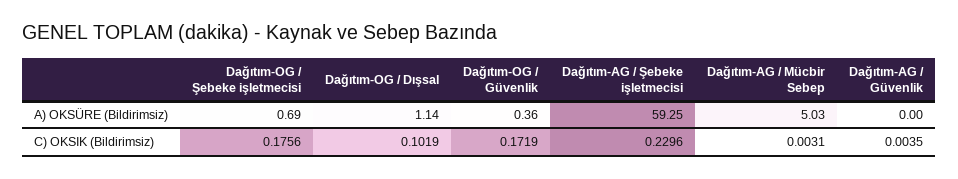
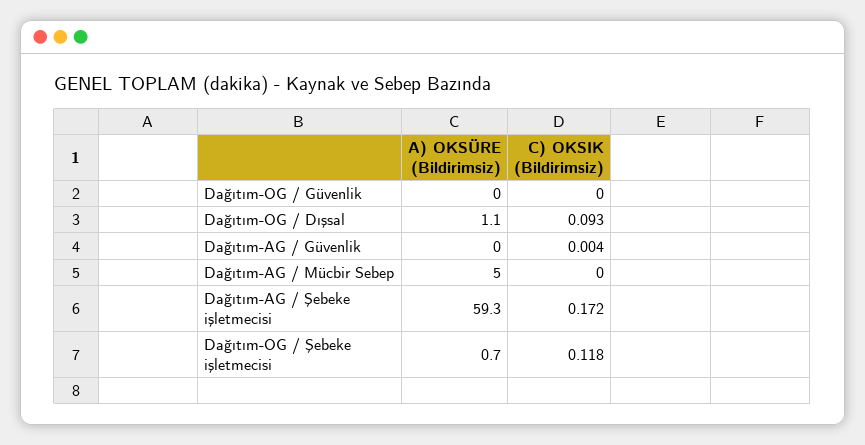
  {
    "Dağıtım-OG / Şebeke işletmecisi": {
      "A) OKSÜRE (Bildirimsiz)": 0.69,
-     "C) OKSIK (Bildirimsiz)": 0.1756
+     "C) OKSIK (Bildirimsiz)": 0.118
    },
    "Dağıtım-OG / Dışsal": {
      "A) OKSÜRE (Bildirimsiz)": 1.14,
-     "C) OKSIK (Bildirimsiz)": 0.1019
+     "C) OKSIK (Bildirimsiz)": 0.093
    },
    "Dağıtım-OG / Güvenlik": {
-     "A) OKSÜRE (Bildirimsiz)": 0.36,
+     "A) OKSÜRE (Bildirimsiz)": 0,
-     "C) OKSIK (Bildirimsiz)": 0.1719
+     "C) OKSIK (Bildirimsiz)": 0
    },
    "Dağıtım-AG / Şebeke işletmecisi": {
      "A) OKSÜRE (Bildirimsiz)": 59.25,
-     "C) OKSIK (Bildirimsiz)": 0.2296
+     "C) OKSIK (Bildirimsiz)": 0.172
    },
    "Dağıtım-AG / Mücbir Sebep": {
      "A) OKSÜRE (Bildirimsiz)": 5.03,
-     "C) OKSIK (Bildirimsiz)": 0.0031
+     "C) OKSIK (Bildirimsiz)": 0
    },
    "Dağıtım-AG / Güvenlik": {
      "A) OKSÜRE (Bildirimsiz)": 0,
      "C) OKSIK (Bildirimsiz)": 0.0035
    }
  }

